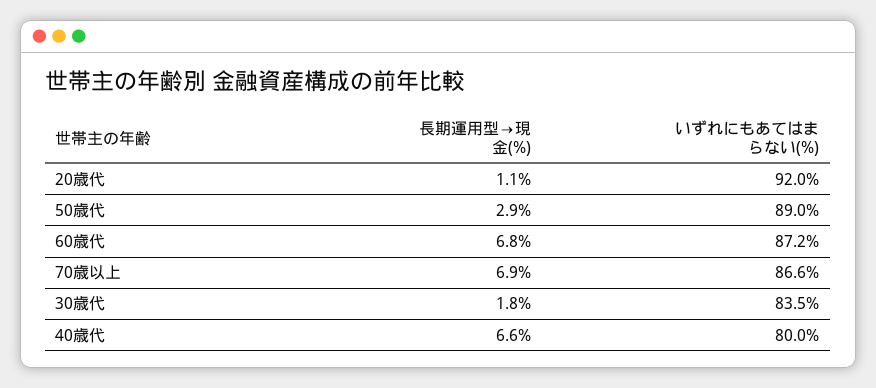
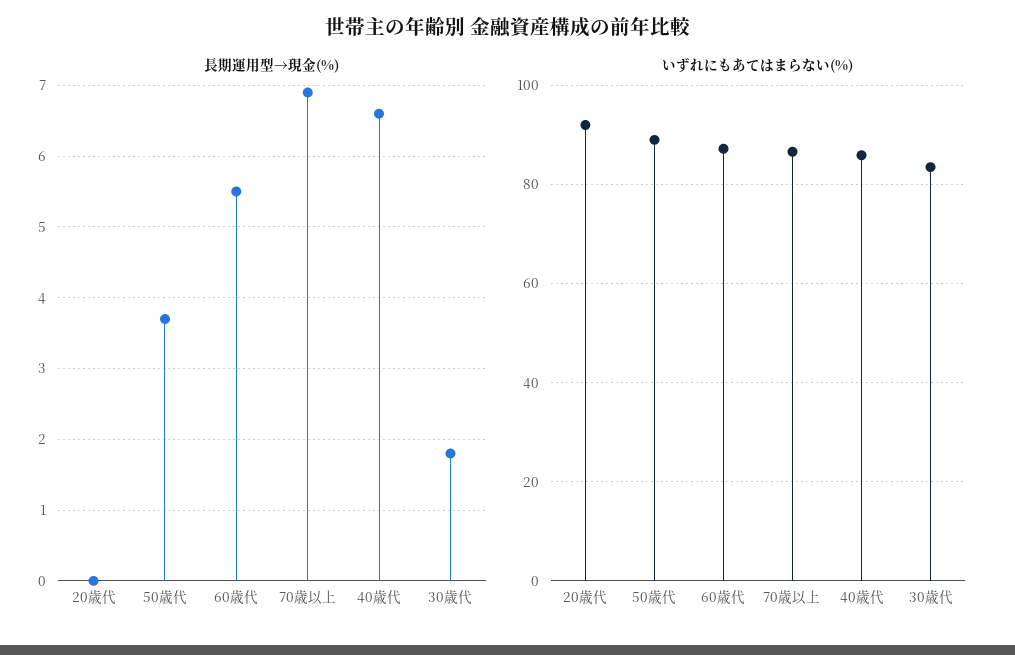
  {
    "長期運用型→現金(%)": {
-     "20歳代": 1.1,
+     "20歳代": 0,
-     "50歳代": 2.9,
+     "50歳代": 3.7,
-     "60歳代": 6.8,
+     "60歳代": 5.5,
      "70歳以上": 6.9,
      "30歳代": 1.8,
      "40歳代": 6.6
    },
    "いずれにもあてはまらない(%)": {
      "20歳代": 92,
      "50歳代": 89,
      "60歳代": 87.2,
      "70歳以上": 86.6,
      "30歳代": 83.5,
-     "40歳代": 80
+     "40歳代": 86
    }
  }

